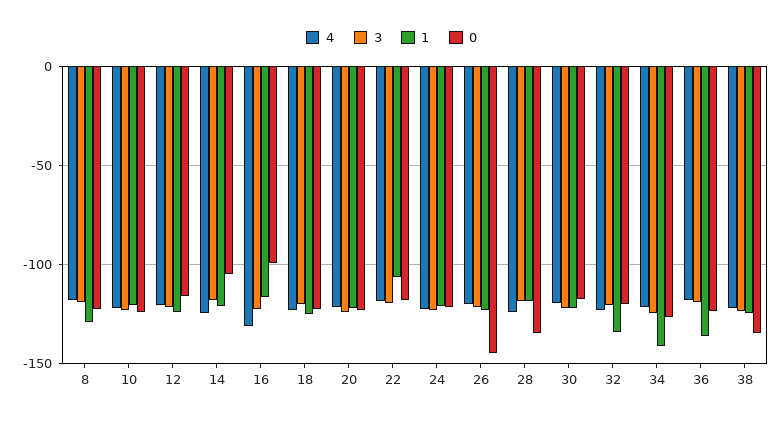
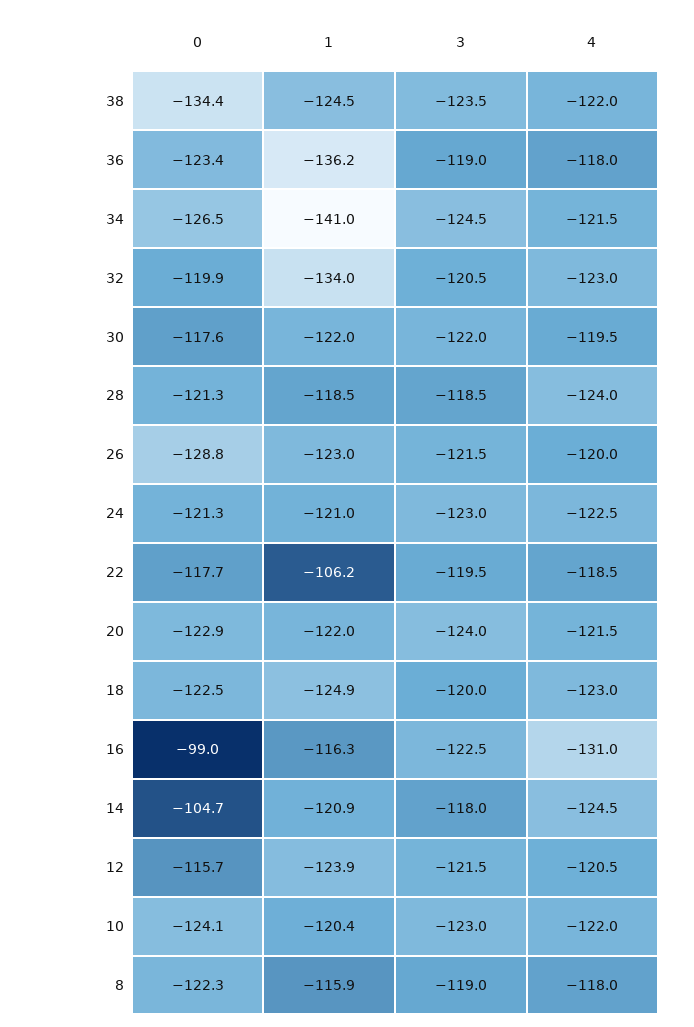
  {
    "4": {
      "8": -118,
      "10": -122,
      "12": -120.5,
      "14": -124.5,
      "16": -131,
      "18": -123,
      "20": -121.5,
      "22": -118.5,
      "24": -122.5,
      "26": -120,
      "28": -124,
      "30": -119.5,
      "32": -123,
      "34": -121.5,
      "36": -118,
      "38": -122
    },
    "3": {
      "8": -119,
      "10": -123,
      "12": -121.5,
      "14": -118,
      "16": -122.5,
      "18": -120,
      "20": -124,
      "22": -119.5,
      "24": -123,
      "26": -121.5,
      "28": -118.5,
      "30": -122,
      "32": -120.5,
      "34": -124.5,
      "36": -119,
      "38": -123.5
    },
    "1": {
-     "8": -130,
+     "8": -115.9,
      "10": -120.4,
      "12": -123.9,
      "14": -120.9,
      "16": -116.3,
      "18": -124.9,
      "20": -122,
      "22": -106.2,
      "24": -121,
      "26": -123,
      "28": -118.5,
      "30": -122,
      "32": -134,
      "34": -141,
      "36": -136.2,
      "38": -124.5
    },
    "0": {
      "8": -122.3,
      "10": -124.1,
      "12": -115.7,
      "14": -104.7,
      "16": -99,
      "18": -122.5,
      "20": -122.9,
      "22": -117.7,
      "24": -121.3,
-     "26": -145,
+     "26": -128.8,
-     "28": -135,
+     "28": -121.3,
      "30": -117.6,
      "32": -119.9,
      "34": -126.5,
      "36": -123.4,
      "38": -134.4
    }
  }

